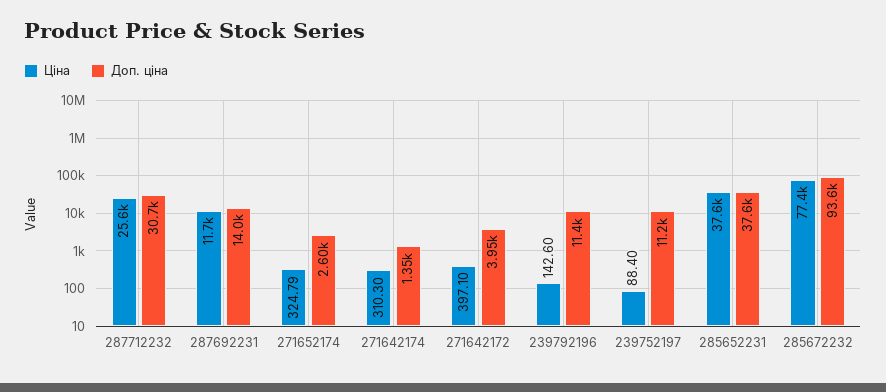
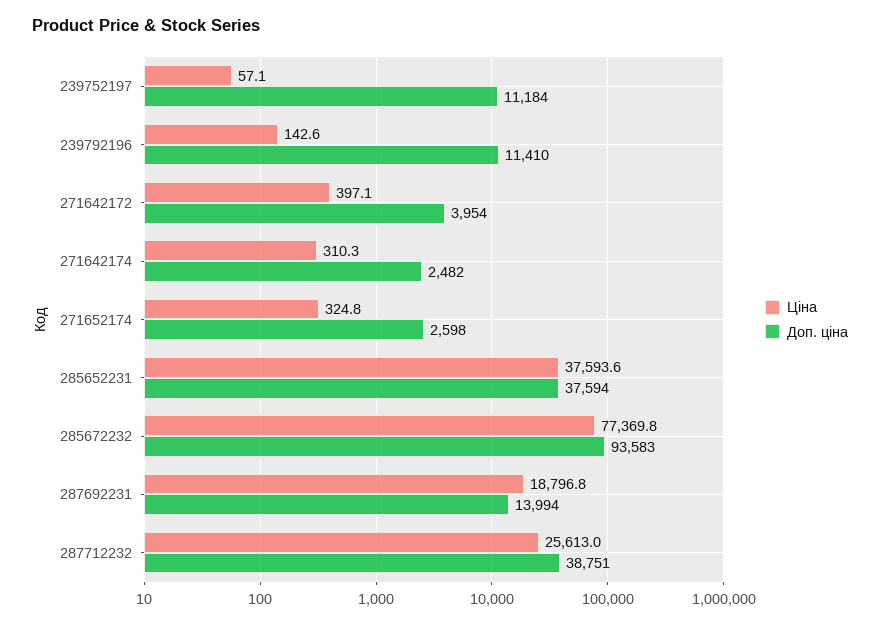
  {
    "Ціна": {
      "287712232": 25613,
-     "287692231": 11700,
+     "287692231": 18796.8,
      "271652174": 324.79,
      "271642174": 310.3,
      "271642172": 397.1,
      "239792196": 142.6,
-     "239752197": 88.4,
+     "239752197": 57.1,
      "285652231": 37593.6,
      "285672232": 77369.8
    },
    "Доп. ціна": {
-     "287712232": 30700,
+     "287712232": 38751,
      "287692231": 13994,
      "271652174": 2598,
-     "271642174": 1350,
+     "271642174": 2482,
      "271642172": 3954,
      "239792196": 11410,
      "239752197": 11184,
      "285652231": 37594,
      "285672232": 93583
    }
  }

